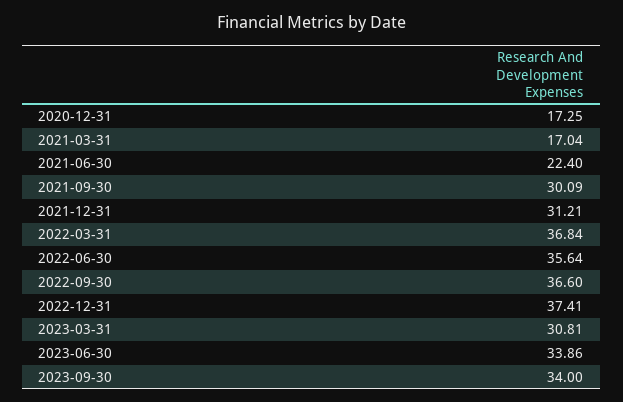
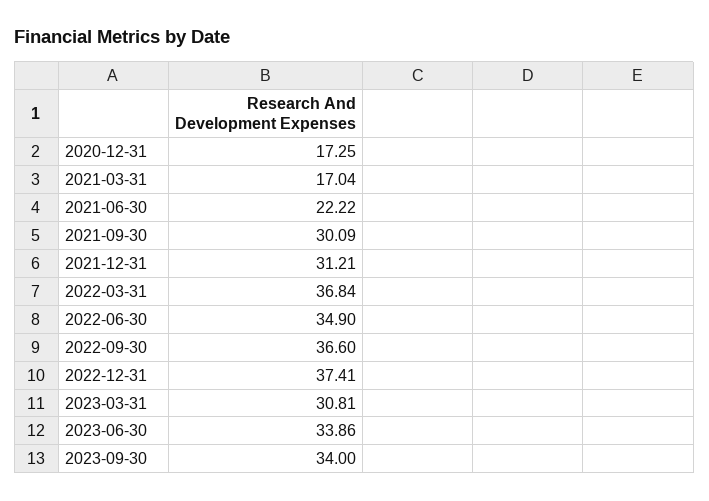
  {
    "2020-12-31": 17.25,
    "2021-03-31": 17.04,
-   "2021-06-30": 22.4,
+   "2021-06-30": 22.22,
    "2021-09-30": 30.09,
    "2021-12-31": 31.21,
    "2022-03-31": 36.84,
-   "2022-06-30": 35.64,
+   "2022-06-30": 34.9,
    "2022-09-30": 36.6,
    "2022-12-31": 37.41,
    "2023-03-31": 30.81,
    "2023-06-30": 33.86,
    "2023-09-30": 34
  }

